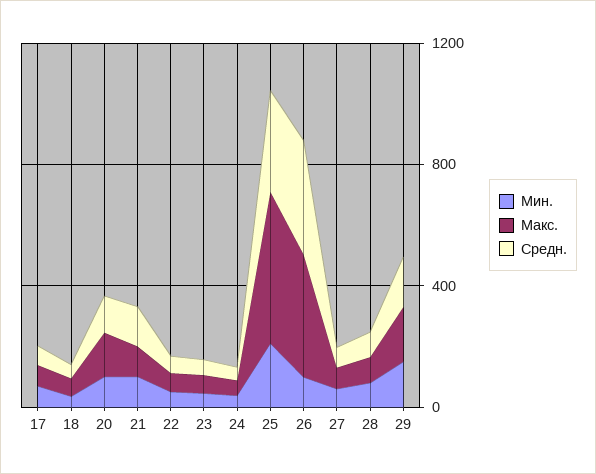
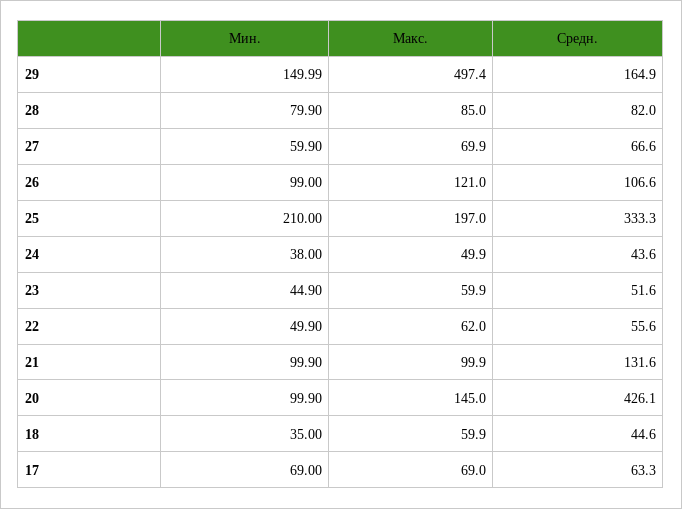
  {
    "Мин.": {
      "17": 69,
      "18": 35,
      "20": 99.9,
      "21": 99.9,
      "22": 49.9,
      "23": 44.9,
      "24": 38,
      "25": 210,
      "26": 99,
      "27": 59.9,
      "28": 79.9,
      "29": 149.99
    },
    "Макс.": {
      "17": 69,
      "18": 59.9,
      "20": 145,
      "21": 99.9,
      "22": 62,
      "23": 59.9,
      "24": 49.9,
-     "25": 500,
+     "25": 197,
-     "26": 400,
+     "26": 121,
      "27": 69.9,
      "28": 85,
-     "29": 200
+     "29": 497.4
    },
    "Средн.": {
      "17": 63.3,
      "18": 44.6,
-     "20": 100,
+     "20": 426.1,
      "21": 131.6,
      "22": 55.6,
      "23": 51.6,
      "24": 43.6,
      "25": 333.3,
-     "26": 400,
+     "26": 106.6,
      "27": 66.6,
      "28": 82,
      "29": 164.9
    }
  }

